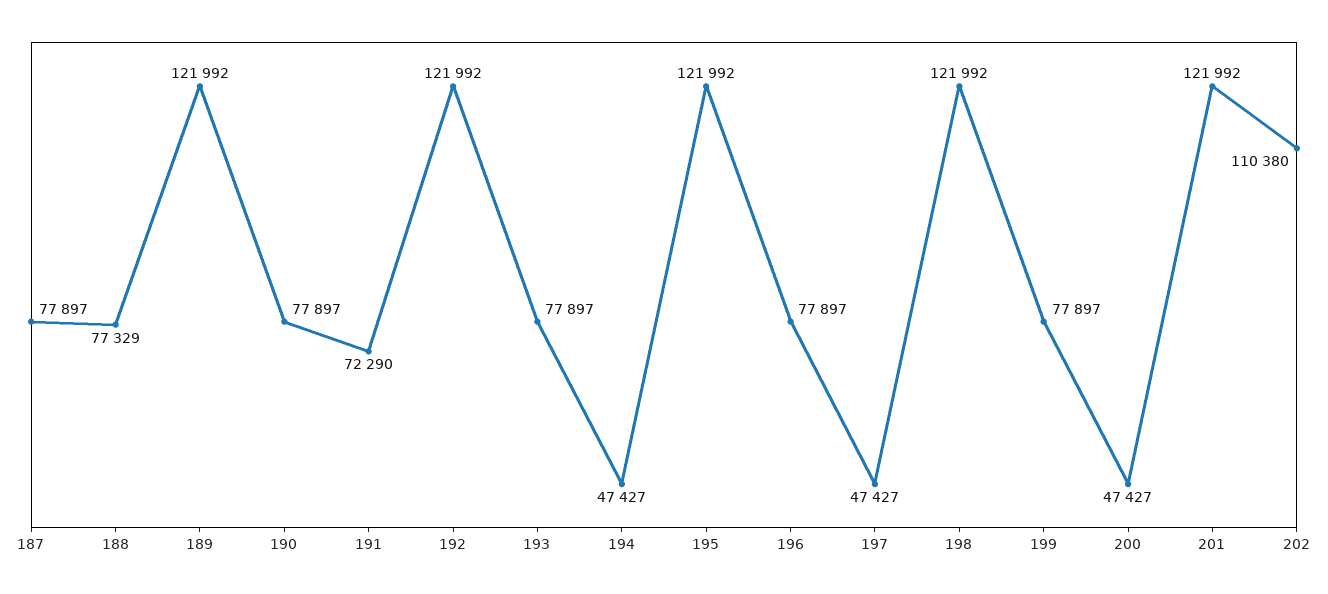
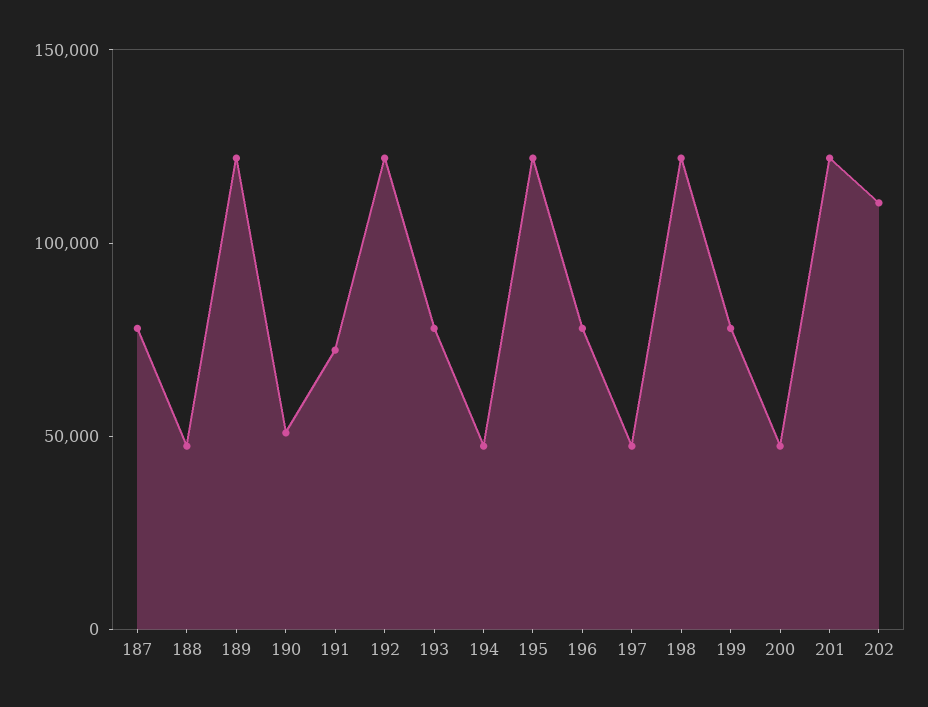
  {
    "187": 77897,
-   "188": 77329,
+   "188": 50000,
    "189": 121992,
-   "190": 77897,
+   "190": 50000,
    "191": 72290,
    "192": 121992,
    "193": 77897,
    "194": 47427,
    "195": 121992,
    "196": 77897,
    "197": 47427,
    "198": 121992,
    "199": 77897,
    "200": 47427,
    "201": 121992,
    "202": 110380
  }

